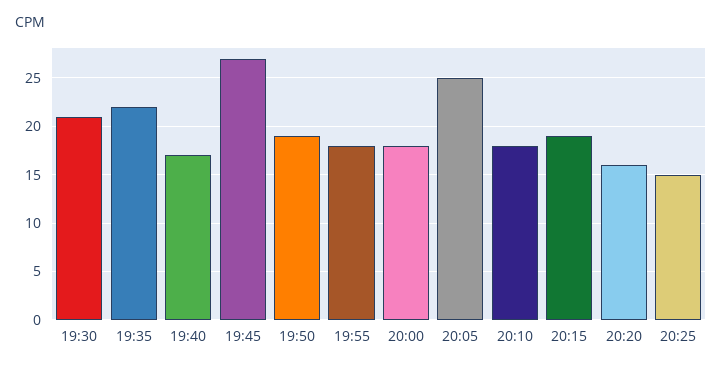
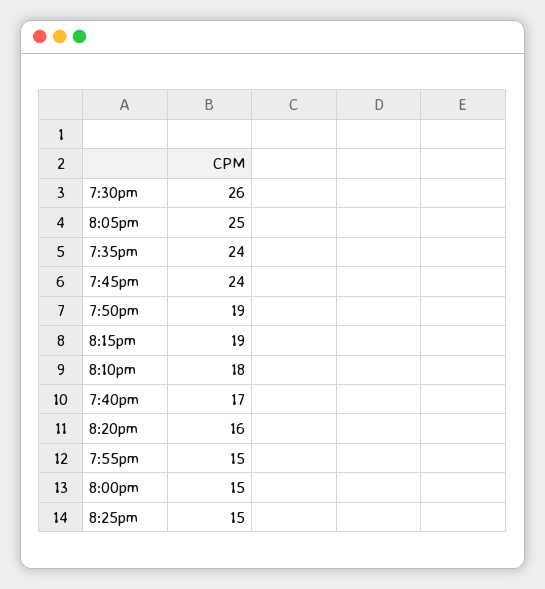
  {
-   "19:30": 21,
+   "19:30": 26,
-   "19:35": 22,
+   "19:35": 24,
    "19:40": 17,
-   "19:45": 27,
+   "19:45": 24,
    "19:50": 19,
-   "19:55": 18,
+   "19:55": 15,
-   "20:00": 18,
+   "20:00": 15,
    "20:05": 25,
    "20:10": 18,
    "20:15": 19,
    "20:20": 16,
    "20:25": 15
  }

